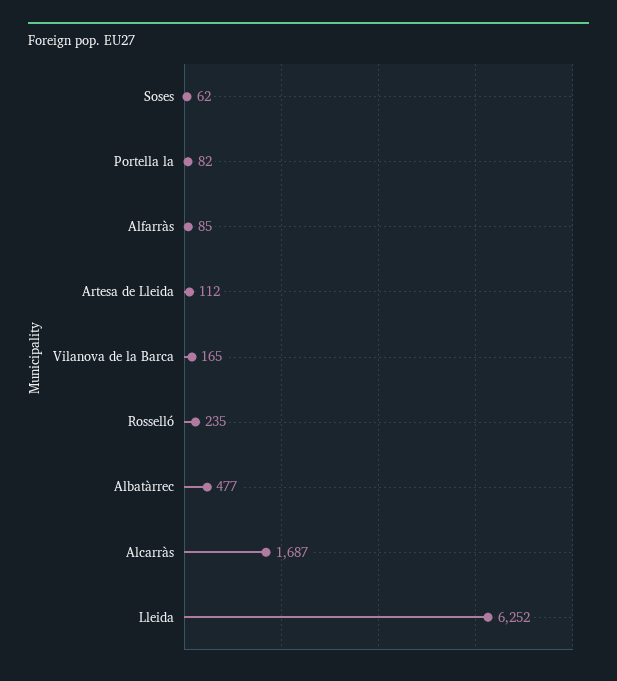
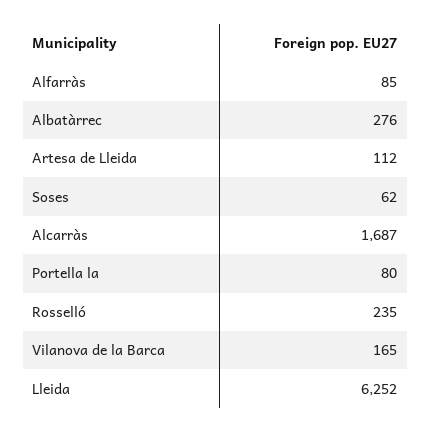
  {
    "Soses": 62,
-   "Portella la": 82,
+   "Portella la": 80,
    "Alfarràs": 85,
    "Artesa de Lleida": 112,
    "Vilanova de la Barca": 165,
    "Rosselló": 235,
-   "Albatàrrec": 477,
+   "Albatàrrec": 276,
    "Alcarràs": 1687,
    "Lleida": 6252
  }

